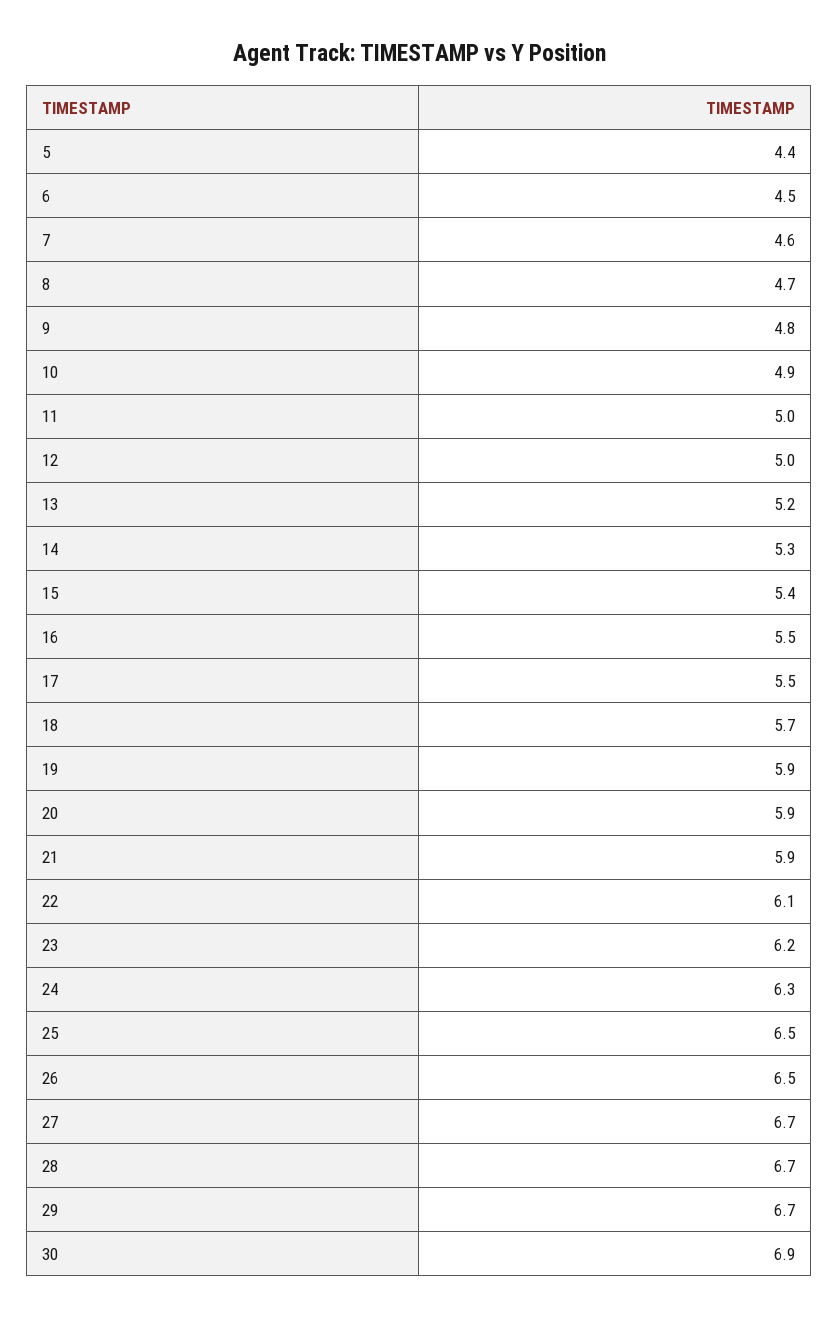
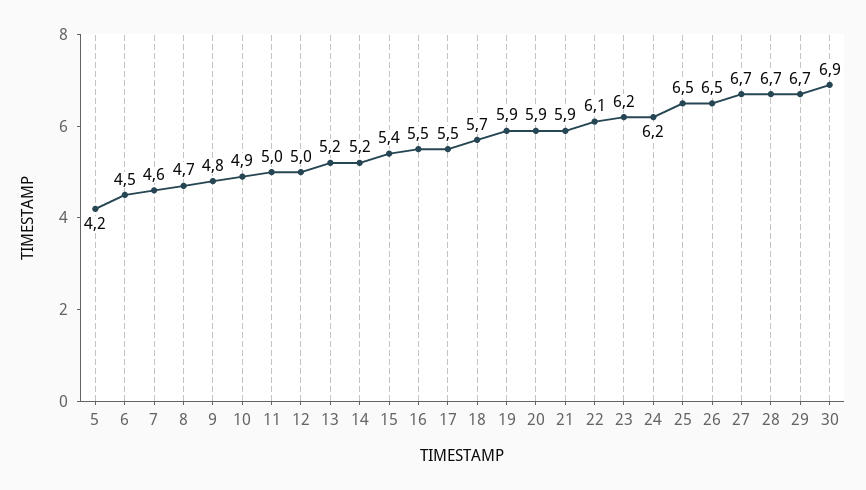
  {
-   "5": 4.4,
+   "5": 4.2,
    "6": 4.5,
    "7": 4.6,
    "8": 4.7,
    "9": 4.8,
    "10": 4.9,
    "11": 5,
    "12": 5,
    "13": 5.2,
-   "14": 5.3,
+   "14": 5.2,
    "15": 5.4,
    "16": 5.5,
    "17": 5.5,
    "18": 5.7,
    "19": 5.9,
    "20": 5.9,
    "21": 5.9,
    "22": 6.1,
    "23": 6.2,
-   "24": 6.3,
+   "24": 6.2,
    "25": 6.5,
    "26": 6.5,
    "27": 6.7,
    "28": 6.7,
    "29": 6.7,
    "30": 6.9
  }

